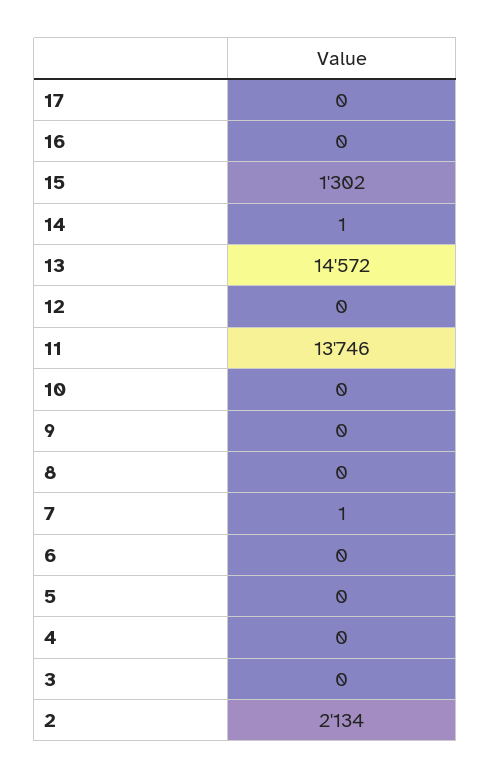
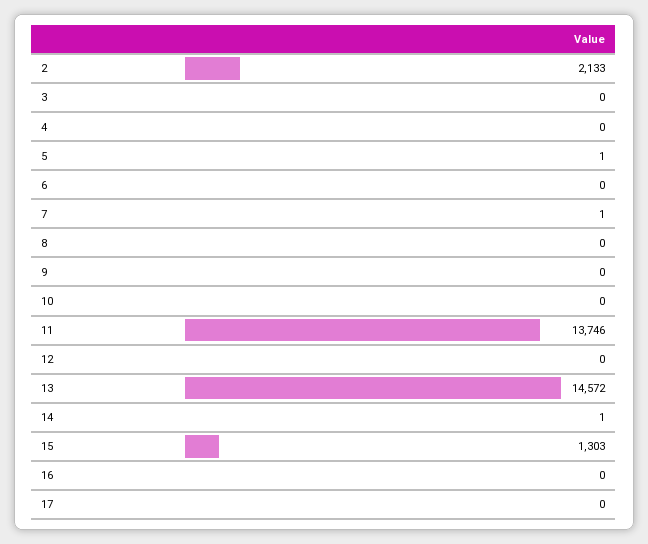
  {
    "17": 0,
    "16": 0,
-   "15": 1302,
+   "15": 1303,
    "14": 1,
    "13": 14572,
    "12": 0,
    "11": 13746,
    "10": 0,
    "9": 0,
    "8": 0,
    "7": 1,
    "6": 0,
-   "5": 0,
+   "5": 1,
    "4": 0,
    "3": 0,
-   "2": 2134
+   "2": 2133
  }

